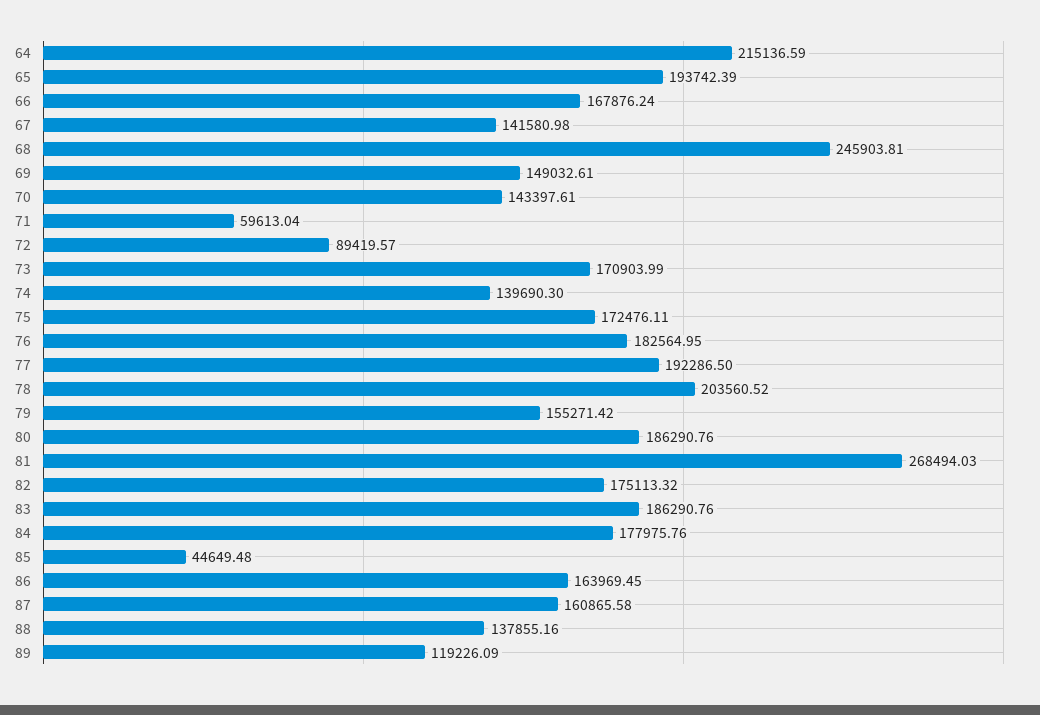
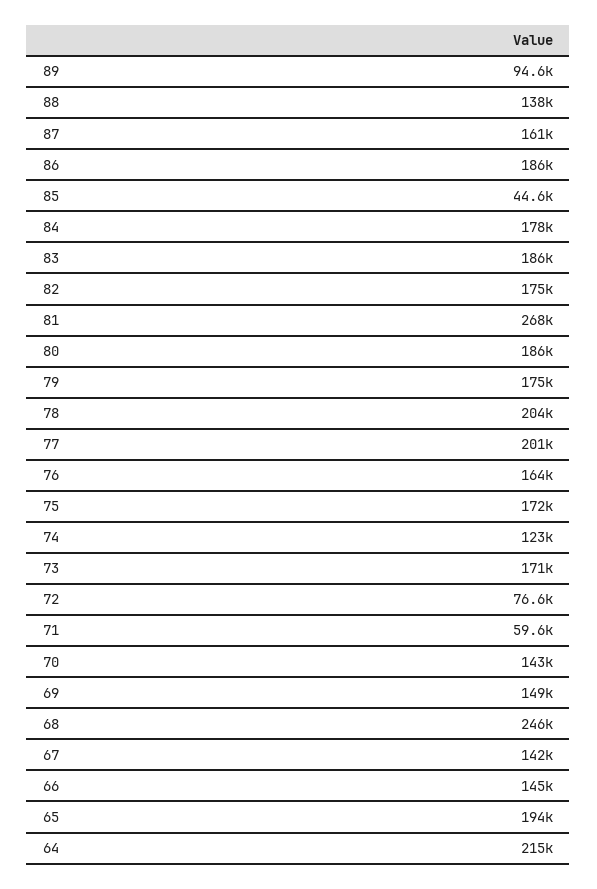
  {
    "64": 215136.59,
    "65": 193742.39,
-   "66": 167876.24,
+   "66": 145000,
    "67": 141580.98,
    "68": 245903.81,
    "69": 149032.61,
    "70": 143397.61,
    "71": 59613.04,
-   "72": 89419.57,
+   "72": 76600,
    "73": 170903.99,
-   "74": 139690.3,
+   "74": 123000,
    "75": 172476.11,
-   "76": 182564.95,
+   "76": 164000,
-   "77": 192286.5,
+   "77": 201000,
    "78": 203560.52,
-   "79": 155271.42,
+   "79": 175000,
    "80": 186290.76,
    "81": 268494.03,
    "82": 175113.32,
    "83": 186290.76,
    "84": 177975.76,
    "85": 44649.48,
-   "86": 163969.45,
+   "86": 186000,
    "87": 160865.58,
    "88": 137855.16,
-   "89": 119226.09
+   "89": 94600
  }

